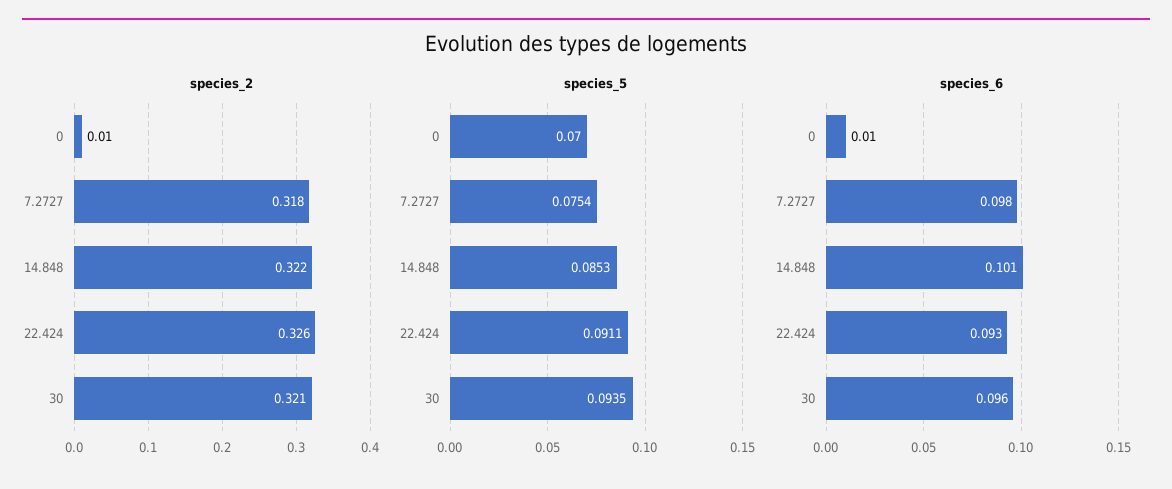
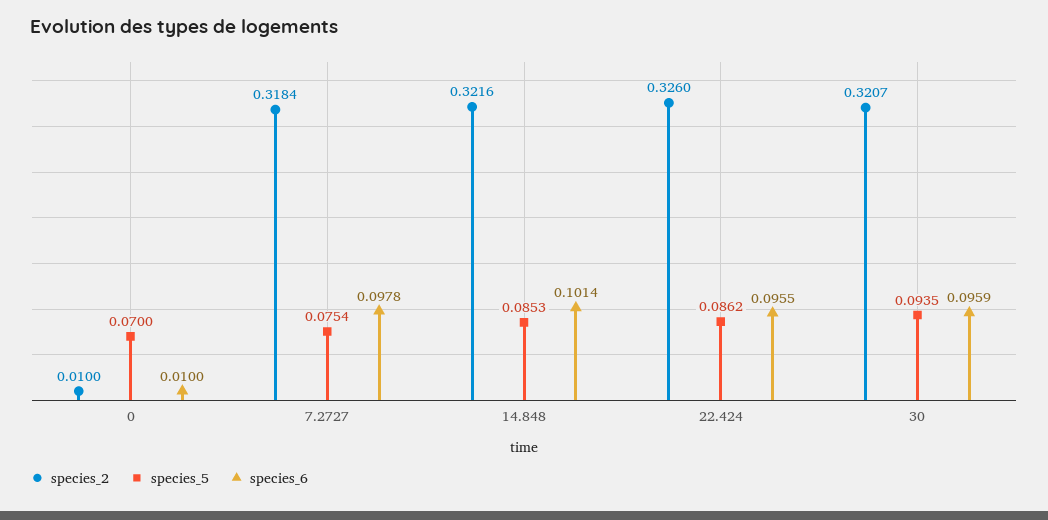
  {
    "species_2": {
      "0": 0.01,
      "7.2727": 0.3184,
      "14.848": 0.3216,
      "22.424": 0.326,
      "30": 0.3207
    },
    "species_5": {
      "0": 0.07,
      "7.2727": 0.0754,
      "14.848": 0.0853,
-     "22.424": 0.0911,
+     "22.424": 0.0862,
      "30": 0.0935
    },
    "species_6": {
      "0": 0.01,
      "7.2727": 0.0978,
      "14.848": 0.1014,
-     "22.424": 0.093,
+     "22.424": 0.0955,
      "30": 0.0959
    }
  }

